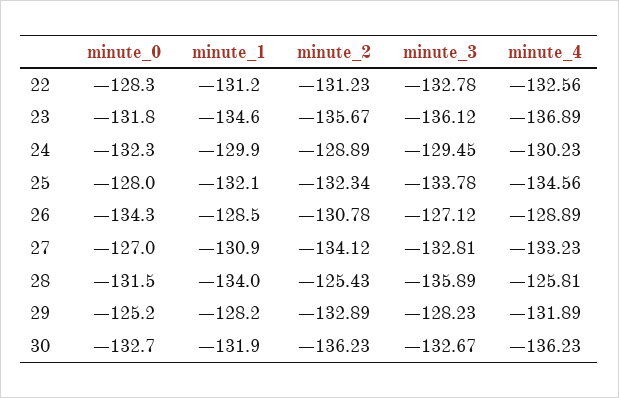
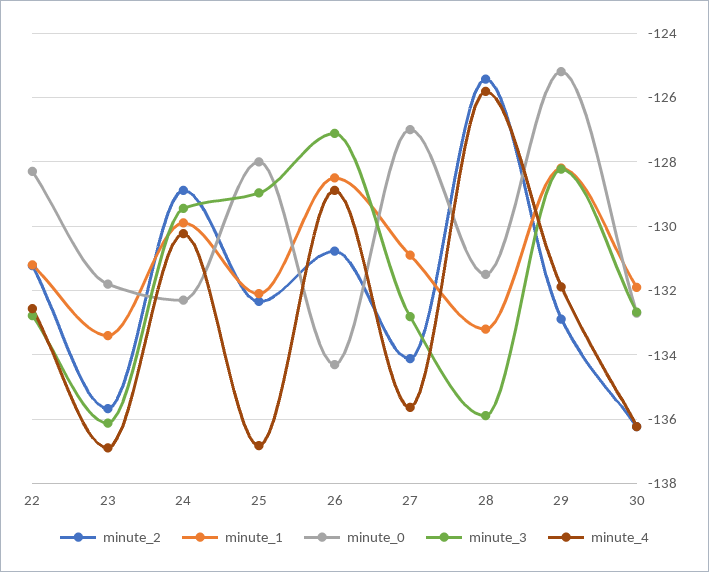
  {
    "minute_0": {
      "22": -128.3,
      "23": -131.8,
      "24": -132.3,
      "25": -128,
      "26": -134.3,
      "27": -127,
      "28": -131.5,
      "29": -125.2,
      "30": -132.7
    },
    "minute_1": {
      "22": -131.2,
-     "23": -134.6,
+     "23": -133.4,
      "24": -129.9,
      "25": -132.1,
      "26": -128.5,
      "27": -130.9,
-     "28": -134,
+     "28": -133.2,
      "29": -128.2,
      "30": -131.9
    },
    "minute_2": {
      "22": -131.23,
      "23": -135.67,
      "24": -128.89,
      "25": -132.34,
      "26": -130.78,
      "27": -134.12,
      "28": -125.43,
      "29": -132.89,
      "30": -136.23
    },
    "minute_3": {
      "22": -132.78,
      "23": -136.12,
      "24": -129.45,
-     "25": -133.78,
+     "25": -129,
      "26": -127.12,
      "27": -132.81,
      "28": -135.89,
      "29": -128.23,
      "30": -132.67
    },
    "minute_4": {
      "22": -132.56,
      "23": -136.89,
      "24": -130.23,
-     "25": -134.56,
+     "25": -136.8,
      "26": -128.89,
-     "27": -133.23,
+     "27": -135.6,
      "28": -125.81,
      "29": -131.89,
      "30": -136.23
    }
  }

